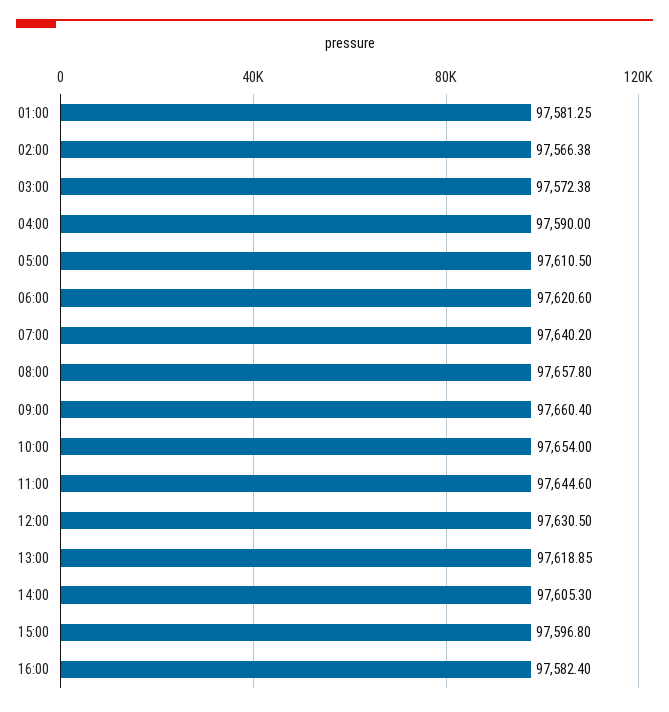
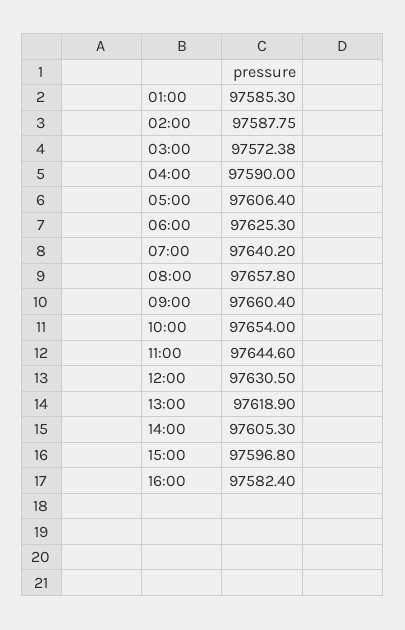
  {
-   "01:00": 97581.25,
+   "01:00": 97585.3,
-   "02:00": 97566.38,
+   "02:00": 97587.75,
    "03:00": 97572.38,
    "04:00": 97590,
-   "05:00": 97610.5,
+   "05:00": 97606.4,
-   "06:00": 97620.6,
+   "06:00": 97625.3,
    "07:00": 97640.2,
    "08:00": 97657.8,
    "09:00": 97660.4,
    "10:00": 97654,
    "11:00": 97644.6,
    "12:00": 97630.5,
-   "13:00": 97618.85,
+   "13:00": 97618.9,
    "14:00": 97605.3,
    "15:00": 97596.8,
    "16:00": 97582.4
  }

